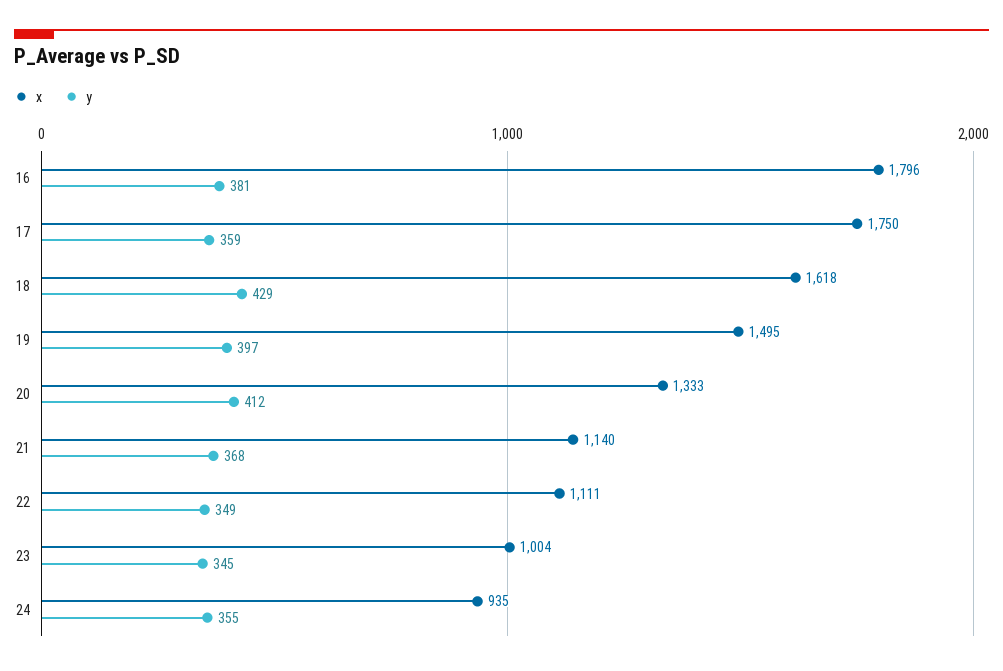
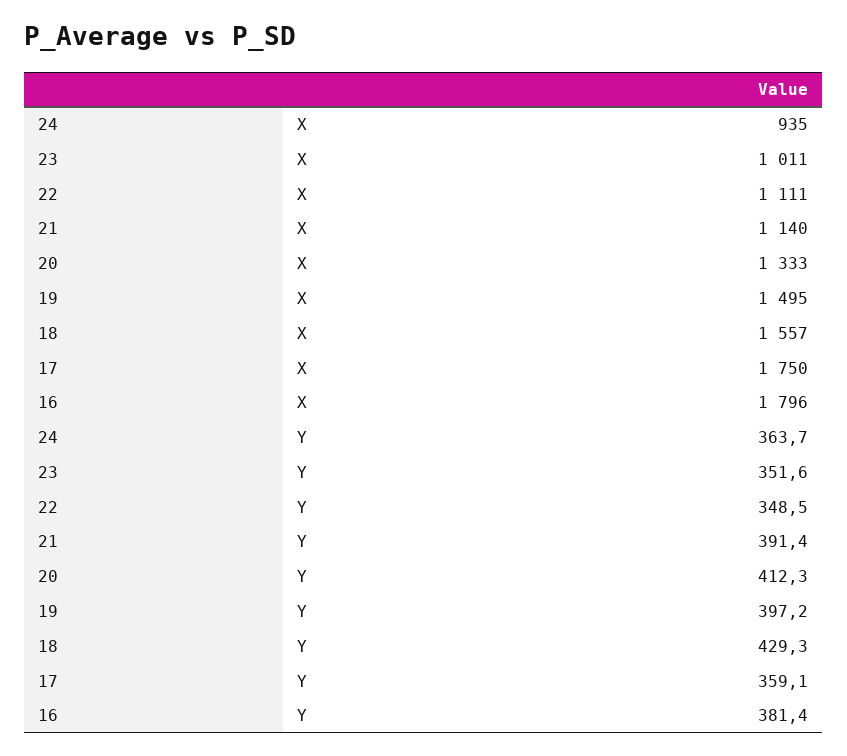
  {
    "x": {
      "16": 1796,
      "17": 1750,
-     "18": 1618,
+     "18": 1557,
      "19": 1495,
      "20": 1333,
      "21": 1140,
      "22": 1111,
-     "23": 1004,
+     "23": 1011,
      "24": 935
    },
    "y": {
      "16": 381.4,
      "17": 359.1,
      "18": 429.3,
      "19": 397.2,
      "20": 412.3,
-     "21": 368,
+     "21": 391.4,
      "22": 348.5,
-     "23": 345,
+     "23": 351.6,
-     "24": 355
+     "24": 363.7
    }
  }

